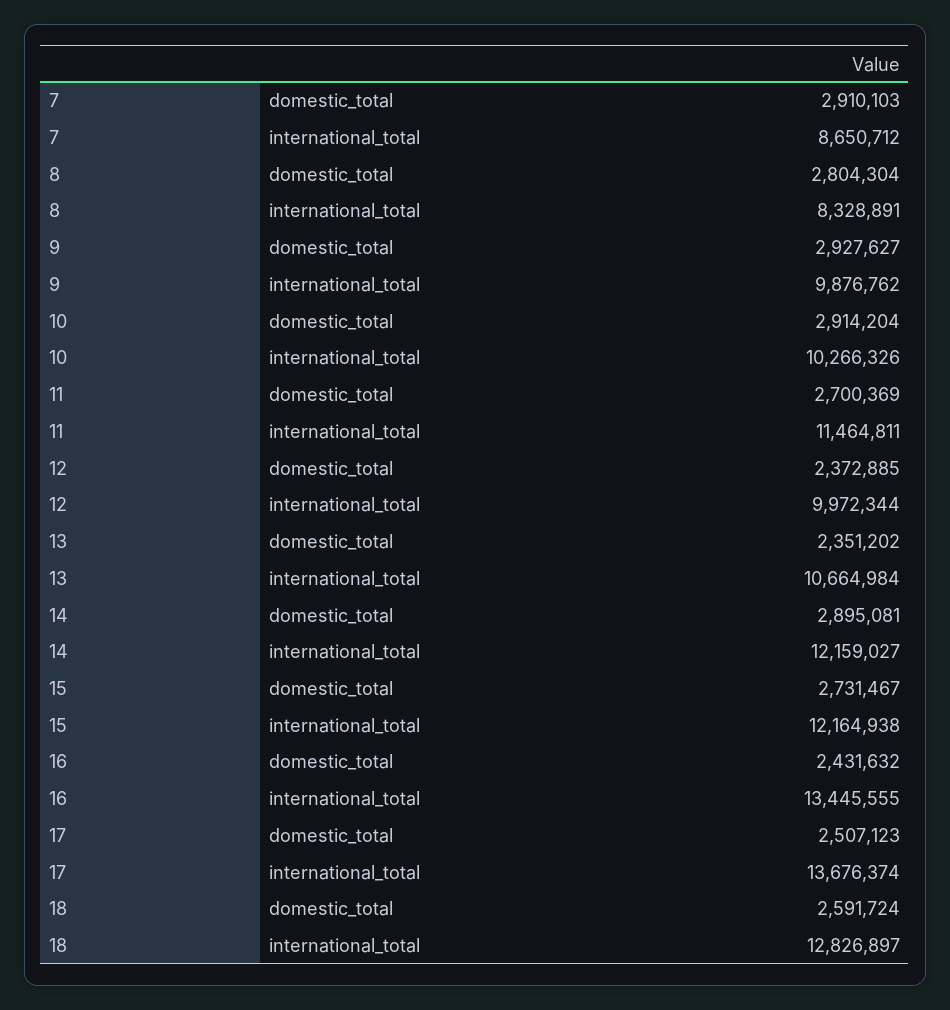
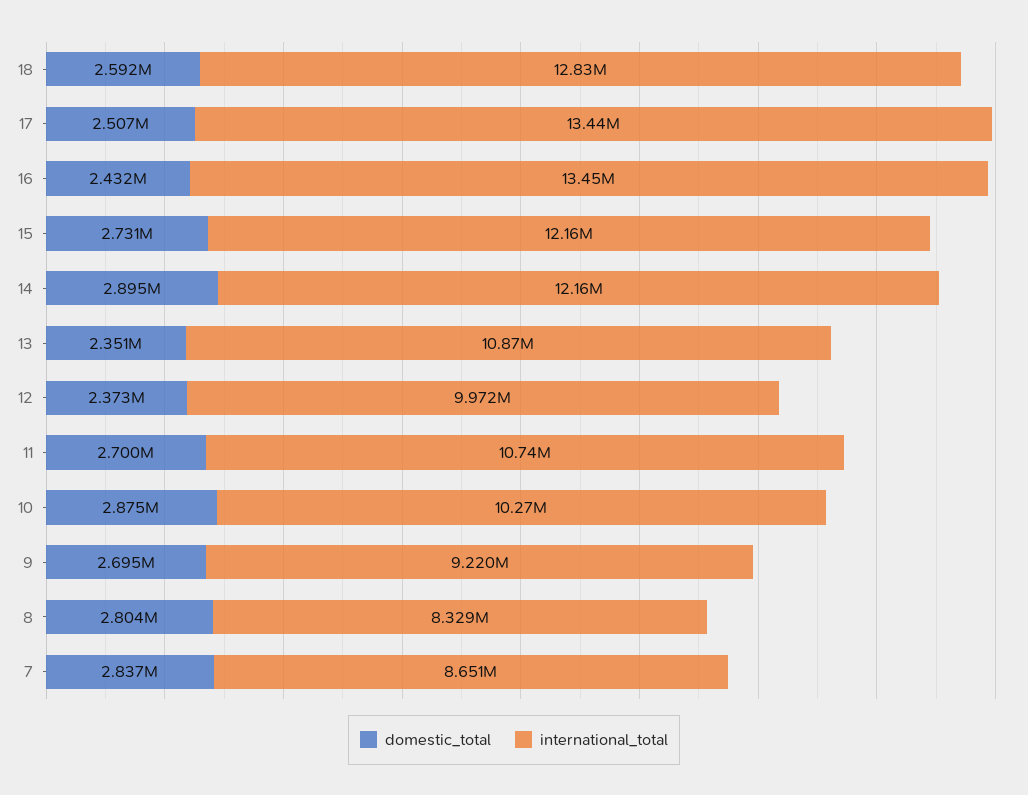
  {
    "domestic_total": {
-     "7": 2910103,
+     "7": 2837000,
      "8": 2804304,
-     "9": 2927627,
+     "9": 2695000,
-     "10": 2914204,
+     "10": 2875000,
      "11": 2700369,
      "12": 2372885,
      "13": 2351202,
      "14": 2895081,
      "15": 2731467,
      "16": 2431632,
      "17": 2507123,
      "18": 2591724
    },
    "international_total": {
      "7": 8650712,
      "8": 8328891,
-     "9": 9876762,
+     "9": 9220000,
      "10": 10266326,
-     "11": 11464811,
+     "11": 10740000,
      "12": 9972344,
-     "13": 10664984,
+     "13": 10870000,
      "14": 12159027,
      "15": 12164938,
      "16": 13445555,
-     "17": 13676374,
+     "17": 13440000,
      "18": 12826897
    }
  }

